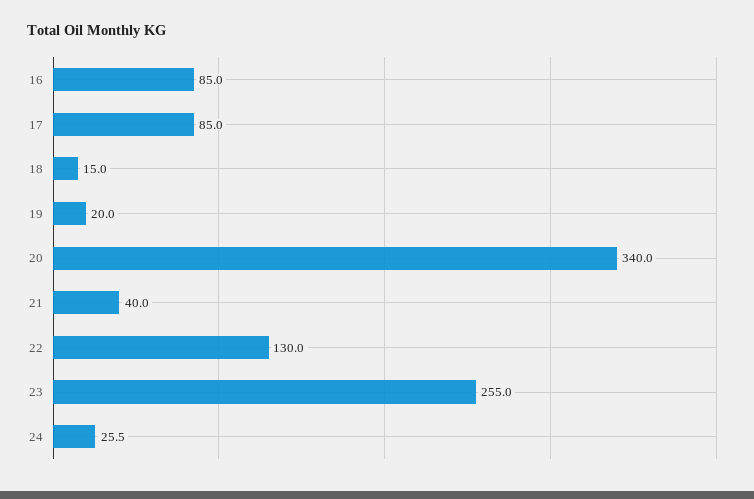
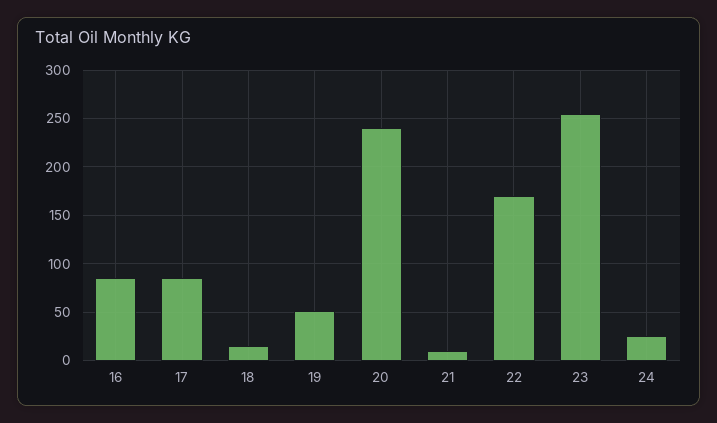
  {
    "16": 85,
    "17": 85,
    "18": 15,
-   "19": 20,
+   "19": 50,
-   "20": 340,
+   "20": 240,
-   "21": 40,
+   "21": 10,
-   "22": 130,
+   "22": 170,
    "23": 255,
    "24": 25.5
  }

